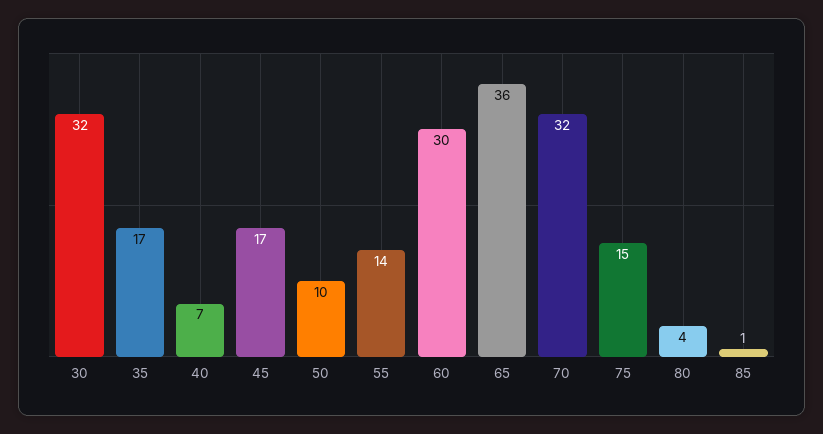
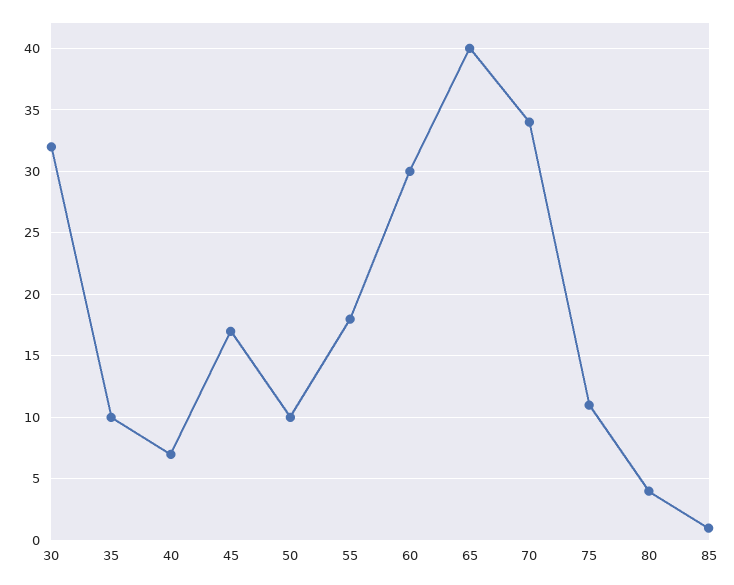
  {
    "30": 32,
-   "35": 17,
+   "35": 10,
    "40": 7,
    "45": 17,
    "50": 10,
-   "55": 14,
+   "55": 18,
    "60": 30,
-   "65": 36,
+   "65": 40,
-   "70": 32,
+   "70": 34,
-   "75": 15,
+   "75": 11,
    "80": 4,
    "85": 1
  }

